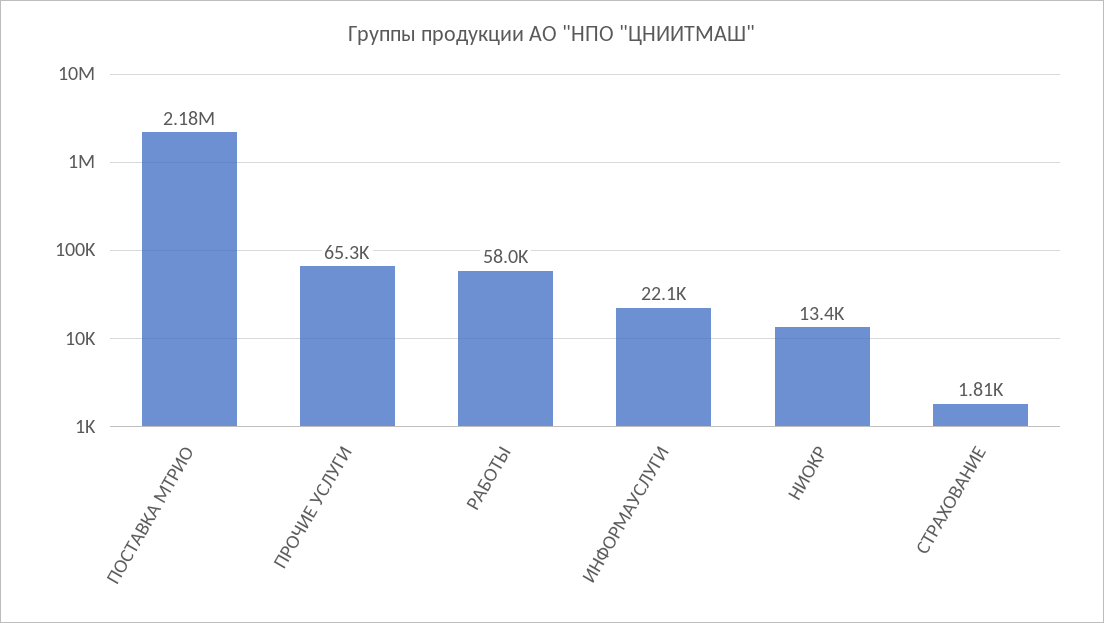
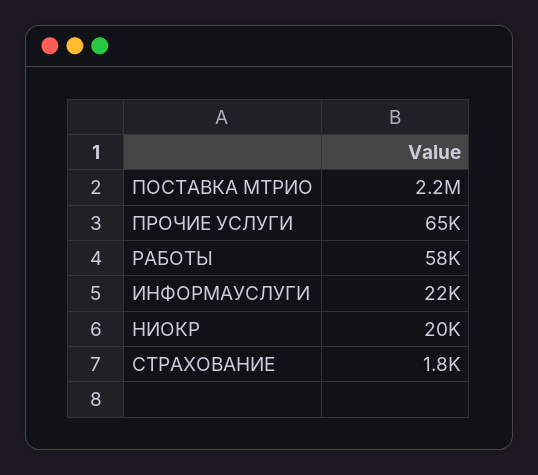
  {
    "ПОСТАВКА МТРИО": 2180000,
    "ПРОЧИЕ УСЛУГИ": 65300,
    "РАБОТЫ": 58000,
    "ИНФОРМАУСЛУГИ": 22100,
-   "НИОКР": 13400,
+   "НИОКР": 20000,
    "СТРАХОВАНИЕ": 1810
  }

